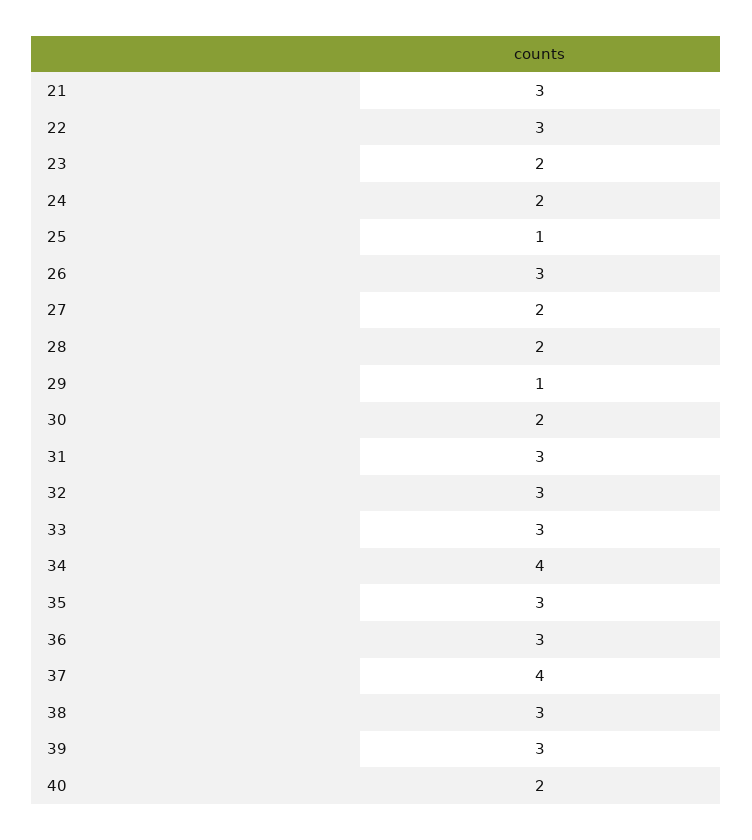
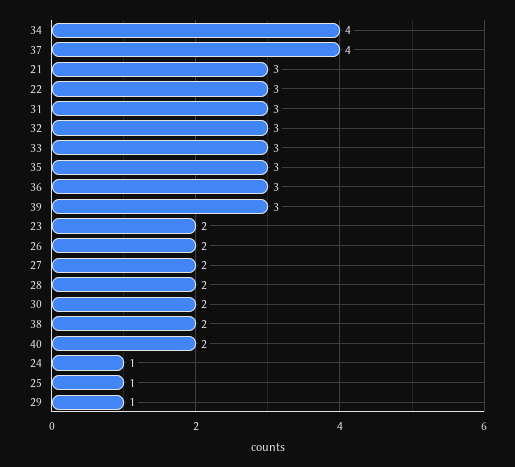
  {
    "21": 3,
    "22": 3,
    "23": 2,
-   "24": 2,
+   "24": 1,
    "25": 1,
-   "26": 3,
+   "26": 2,
    "27": 2,
    "28": 2,
    "29": 1,
    "30": 2,
    "31": 3,
    "32": 3,
    "33": 3,
    "34": 4,
    "35": 3,
    "36": 3,
    "37": 4,
-   "38": 3,
+   "38": 2,
    "39": 3,
    "40": 2
  }

